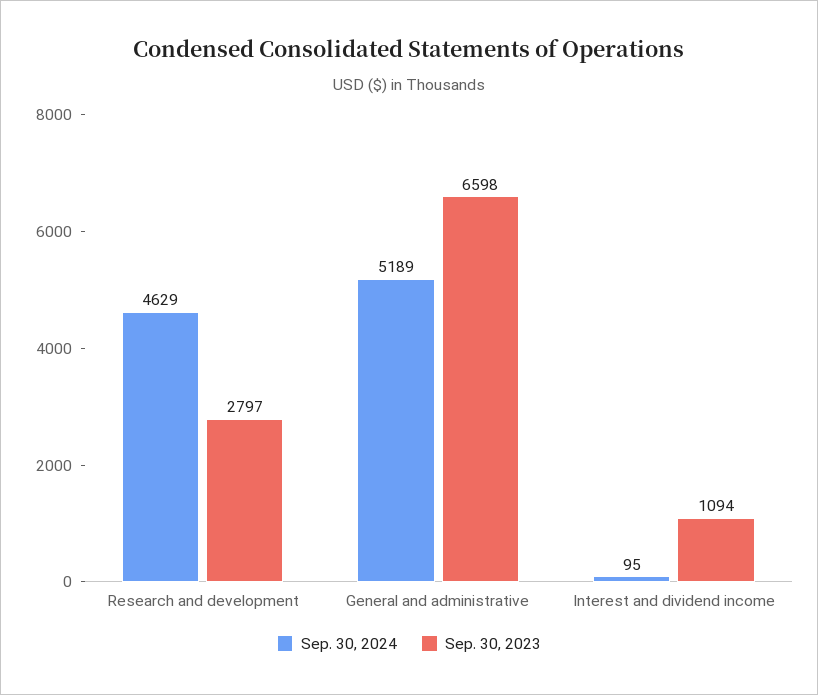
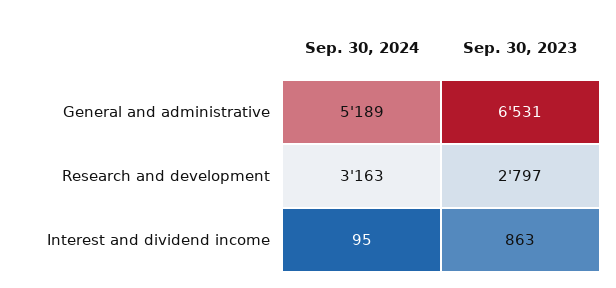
  {
    "Sep. 30, 2024": {
-     "Research and development": 4629,
+     "Research and development": 3163,
      "General and administrative": 5189,
      "Interest and dividend income": 95
    },
    "Sep. 30, 2023": {
      "Research and development": 2797,
-     "General and administrative": 6598,
+     "General and administrative": 6531,
-     "Interest and dividend income": 1094
+     "Interest and dividend income": 863
    }
  }

